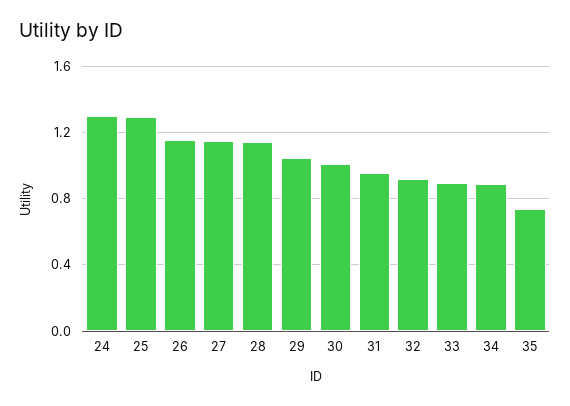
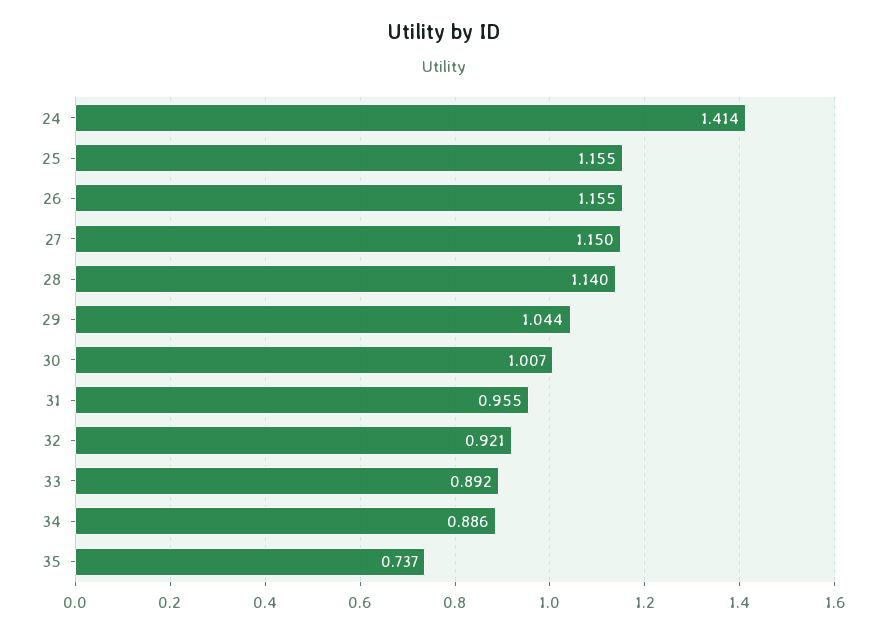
  {
-   "24": 1.3,
+   "24": 1.414,
-   "25": 1.3,
+   "25": 1.155,
    "26": 1.155,
    "27": 1.15,
    "28": 1.14,
    "29": 1.044,
    "30": 1.007,
    "31": 0.955,
    "32": 0.921,
    "33": 0.892,
    "34": 0.886,
    "35": 0.737
  }

